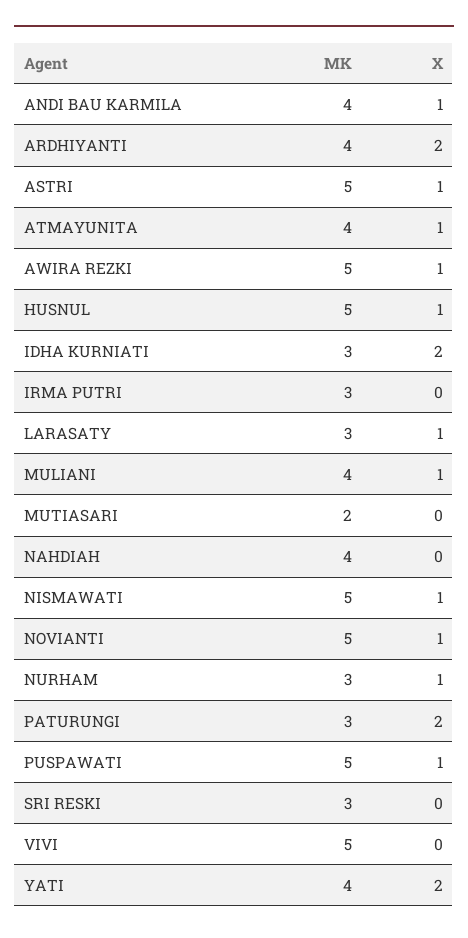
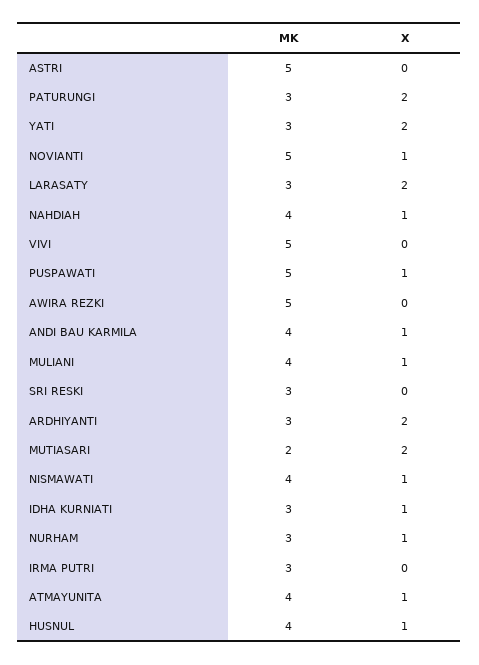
  {
    "MK": {
      "ANDI BAU KARMILA": 4,
-     "ARDHIYANTI": 4,
+     "ARDHIYANTI": 3,
      "ASTRI": 5,
      "ATMAYUNITA": 4,
      "AWIRA REZKI": 5,
-     "HUSNUL": 5,
+     "HUSNUL": 4,
      "IDHA KURNIATI": 3,
      "IRMA PUTRI": 3,
      "LARASATY": 3,
      "MULIANI": 4,
      "MUTIASARI": 2,
      "NAHDIAH": 4,
-     "NISMAWATI": 5,
+     "NISMAWATI": 4,
      "NOVIANTI": 5,
      "NURHAM": 3,
      "PATURUNGI": 3,
      "PUSPAWATI": 5,
      "SRI RESKI": 3,
      "VIVI": 5,
-     "YATI": 4
+     "YATI": 3
    },
    "X": {
      "ANDI BAU KARMILA": 1,
      "ARDHIYANTI": 2,
-     "ASTRI": 1,
+     "ASTRI": 0,
      "ATMAYUNITA": 1,
-     "AWIRA REZKI": 1,
+     "AWIRA REZKI": 0,
      "HUSNUL": 1,
-     "IDHA KURNIATI": 2,
+     "IDHA KURNIATI": 1,
      "IRMA PUTRI": 0,
-     "LARASATY": 1,
+     "LARASATY": 2,
      "MULIANI": 1,
-     "MUTIASARI": 0,
+     "MUTIASARI": 2,
-     "NAHDIAH": 0,
+     "NAHDIAH": 1,
      "NISMAWATI": 1,
      "NOVIANTI": 1,
      "NURHAM": 1,
      "PATURUNGI": 2,
      "PUSPAWATI": 1,
      "SRI RESKI": 0,
      "VIVI": 0,
      "YATI": 2
    }
  }

